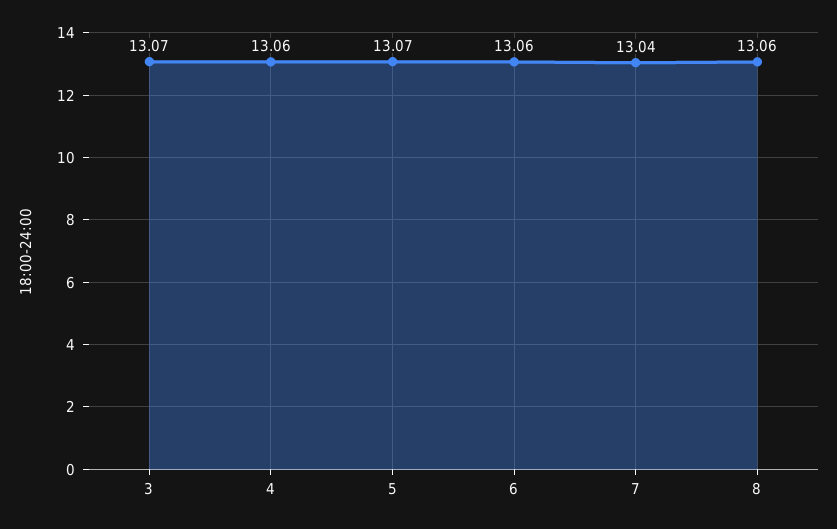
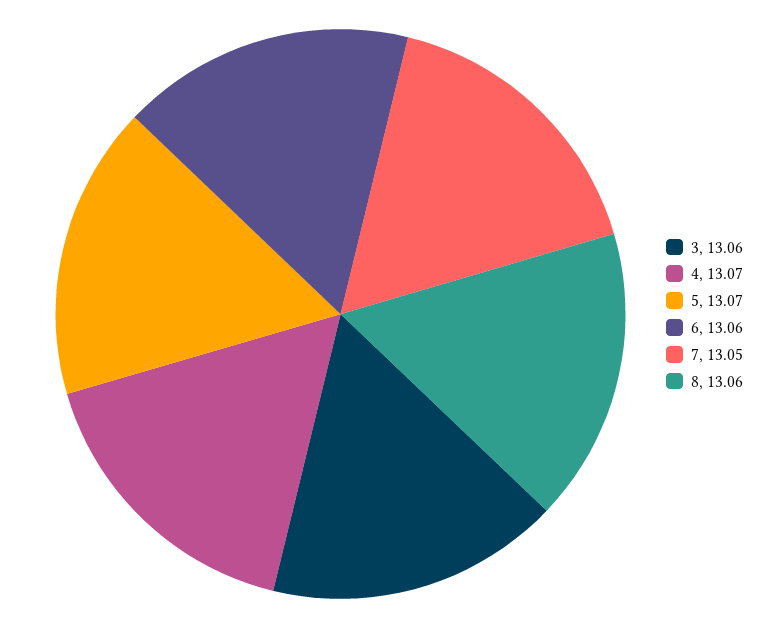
  {
-   "3": 13.07,
+   "3": 13.06,
-   "4": 13.06,
+   "4": 13.07,
    "5": 13.07,
    "6": 13.06,
-   "7": 13.04,
+   "7": 13.05,
    "8": 13.06
  }

